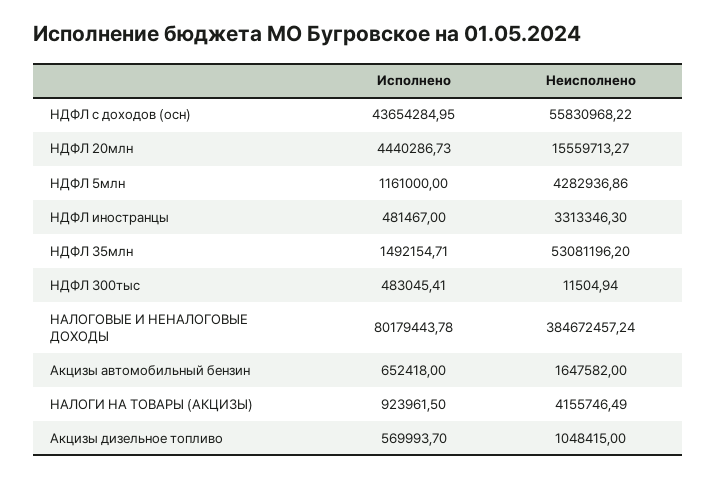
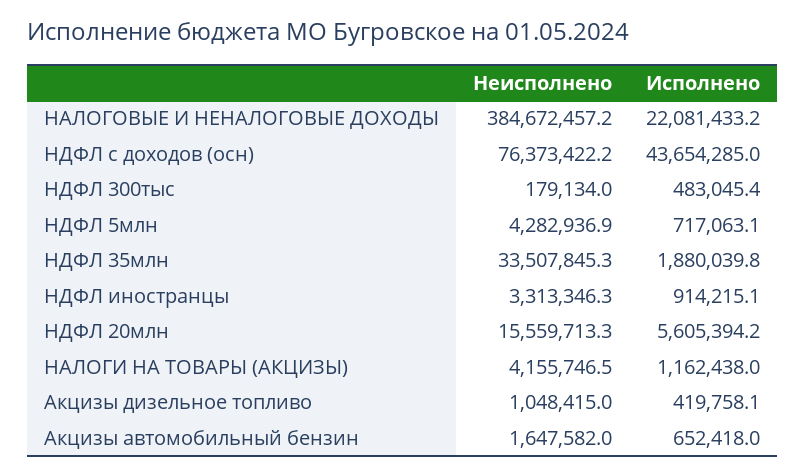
  {
    "Исполнено": {
      "НДФЛ с доходов (осн)": 43654284.95,
-     "НДФЛ 20млн": 4440286.73,
+     "НДФЛ 20млн": 5605394.2,
-     "НДФЛ 5млн": 1161000,
+     "НДФЛ 5млн": 717063.1,
-     "НДФЛ иностранцы": 481467,
+     "НДФЛ иностранцы": 914215.1,
-     "НДФЛ 35млн": 1492154.71,
+     "НДФЛ 35млн": 1880039.8,
      "НДФЛ 300тыс": 483045.41,
-     "НАЛОГОВЫЕ И НЕНАЛОГОВЫЕ ДОХОДЫ": 80179443.78,
+     "НАЛОГОВЫЕ И НЕНАЛОГОВЫЕ ДОХОДЫ": 22081433.2,
      "Акцизы автомобильный бензин": 652418,
-     "НАЛОГИ НА ТОВАРЫ (АКЦИЗЫ)": 923961.5,
+     "НАЛОГИ НА ТОВАРЫ (АКЦИЗЫ)": 1162438,
-     "Акцизы дизельное топливо": 569993.7
+     "Акцизы дизельное топливо": 419758.1
    },
    "Неисполнено": {
-     "НДФЛ с доходов (осн)": 55830968.22,
+     "НДФЛ с доходов (осн)": 76373422.2,
      "НДФЛ 20млн": 15559713.27,
      "НДФЛ 5млн": 4282936.86,
      "НДФЛ иностранцы": 3313346.3,
-     "НДФЛ 35млн": 53081196.2,
+     "НДФЛ 35млн": 33507845.3,
-     "НДФЛ 300тыс": 11504.94,
+     "НДФЛ 300тыс": 179134,
      "НАЛОГОВЫЕ И НЕНАЛОГОВЫЕ ДОХОДЫ": 384672457.24,
      "Акцизы автомобильный бензин": 1647582,
      "НАЛОГИ НА ТОВАРЫ (АКЦИЗЫ)": 4155746.49,
      "Акцизы дизельное топливо": 1048415
    }
  }

